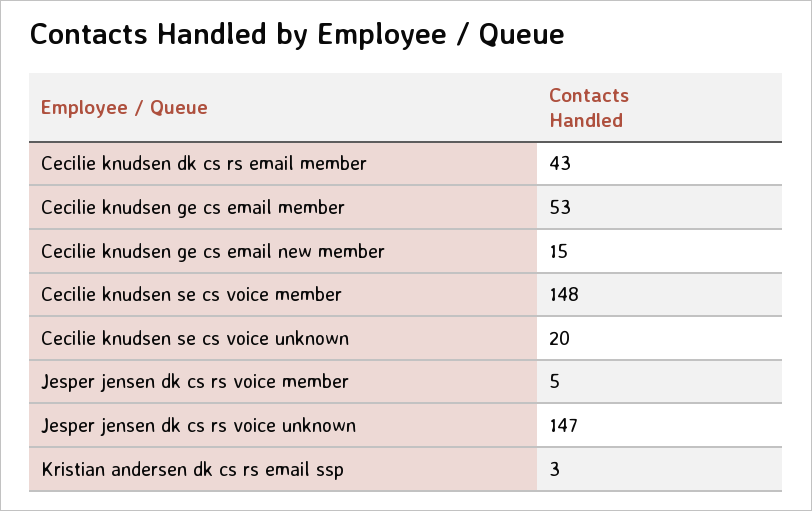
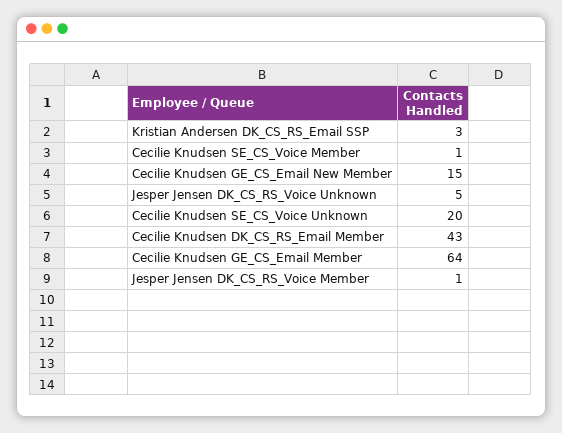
  {
    "Cecilie knudsen dk cs rs email member": 43,
-   "Cecilie knudsen ge cs email member": 53,
+   "Cecilie knudsen ge cs email member": 64,
    "Cecilie knudsen ge cs email new member": 15,
-   "Cecilie knudsen se cs voice member": 148,
+   "Cecilie knudsen se cs voice member": 1,
    "Cecilie knudsen se cs voice unknown": 20,
-   "Jesper jensen dk cs rs voice member": 5,
+   "Jesper jensen dk cs rs voice member": 1,
-   "Jesper jensen dk cs rs voice unknown": 147,
+   "Jesper jensen dk cs rs voice unknown": 5,
    "Kristian andersen dk cs rs email ssp": 3
  }

